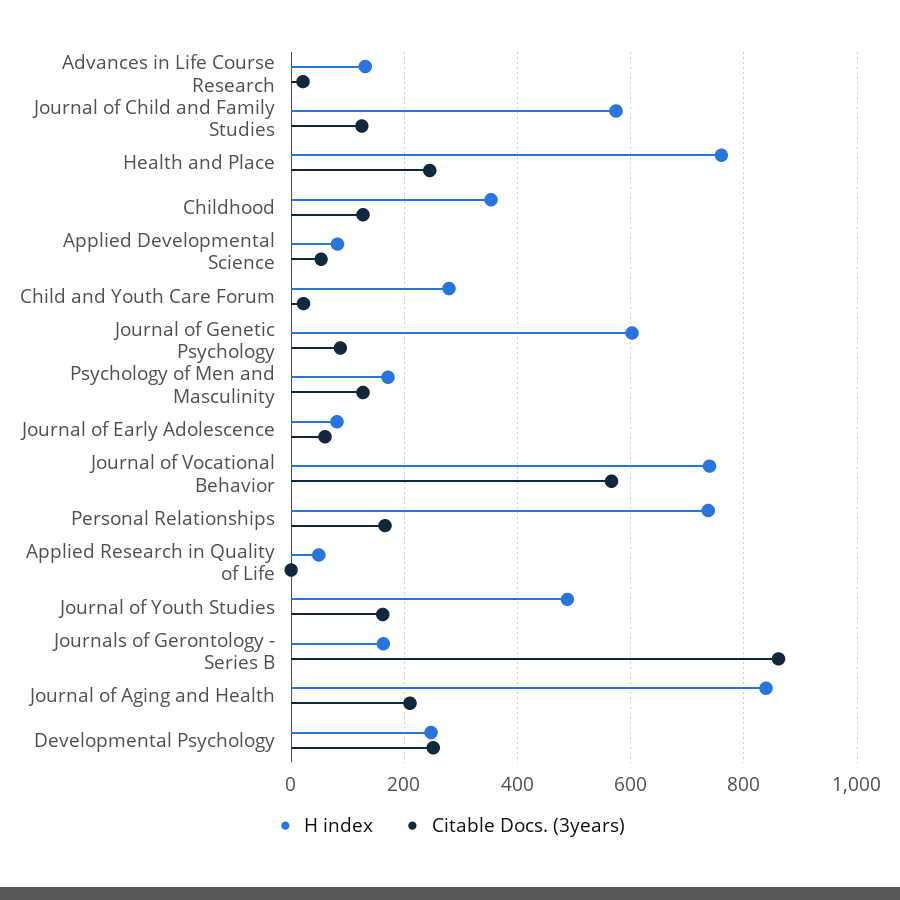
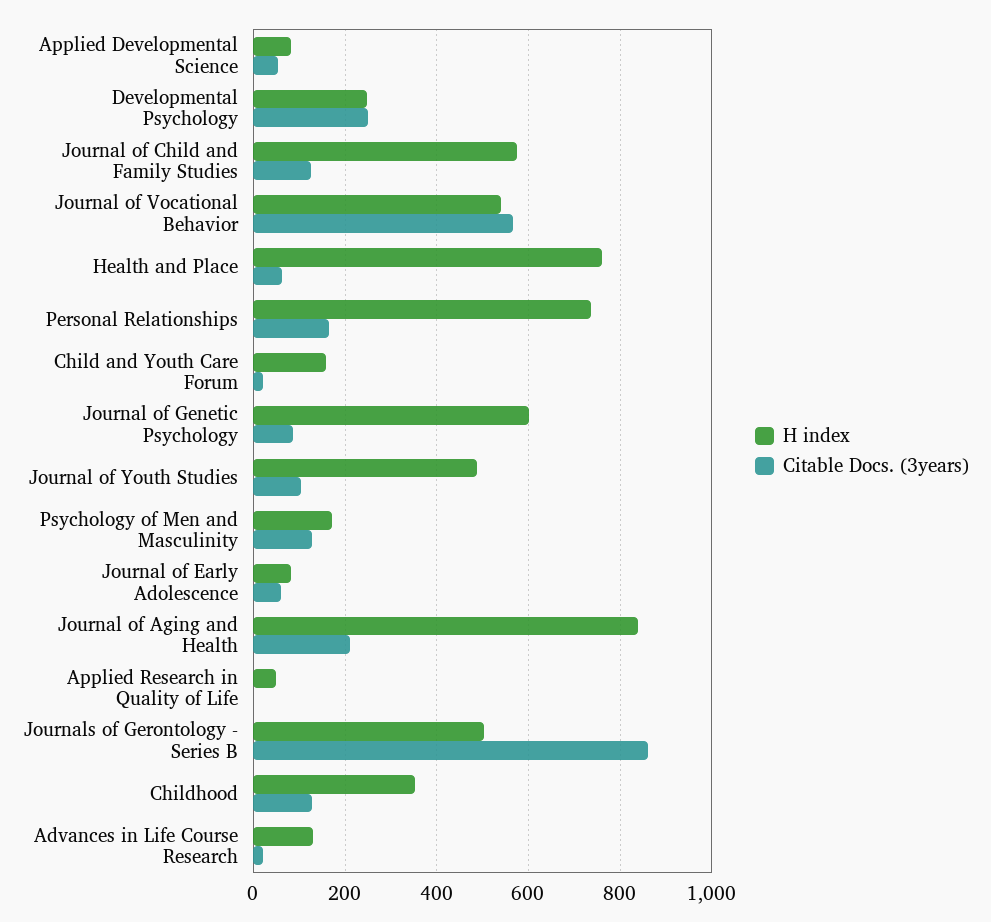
  {
    "H index": {
      "Advances in Life Course Research": 140,
      "Journal of Child and Family Studies": 580,
      "Health and Place": 760,
      "Childhood": 360,
      "Applied Developmental Science": 80,
-     "Child and Youth Care Forum": 280,
+     "Child and Youth Care Forum": 160,
      "Journal of Genetic Psychology": 600,
      "Psychology of Men and Masculinity": 180,
      "Journal of Early Adolescence": 80,
-     "Journal of Vocational Behavior": 740,
+     "Journal of Vocational Behavior": 540,
      "Personal Relationships": 740,
      "Applied Research in Quality of Life": 40,
      "Journal of Youth Studies": 480,
-     "Journals of Gerontology - Series B": 160,
+     "Journals of Gerontology - Series B": 500,
      "Journal of Aging and Health": 840,
      "Developmental Psychology": 240
    },
    "Citable Docs. (3years)": {
      "Advances in Life Course Research": 20,
      "Journal of Child and Family Studies": 120,
-     "Health and Place": 240,
+     "Health and Place": 60,
      "Childhood": 120,
      "Applied Developmental Science": 60,
      "Child and Youth Care Forum": 20,
      "Journal of Genetic Psychology": 80,
      "Psychology of Men and Masculinity": 120,
      "Journal of Early Adolescence": 60,
      "Journal of Vocational Behavior": 560,
      "Personal Relationships": 160,
      "Applied Research in Quality of Life": 0,
-     "Journal of Youth Studies": 160,
+     "Journal of Youth Studies": 100,
      "Journals of Gerontology - Series B": 860,
      "Journal of Aging and Health": 220,
      "Developmental Psychology": 260
    }
  }

